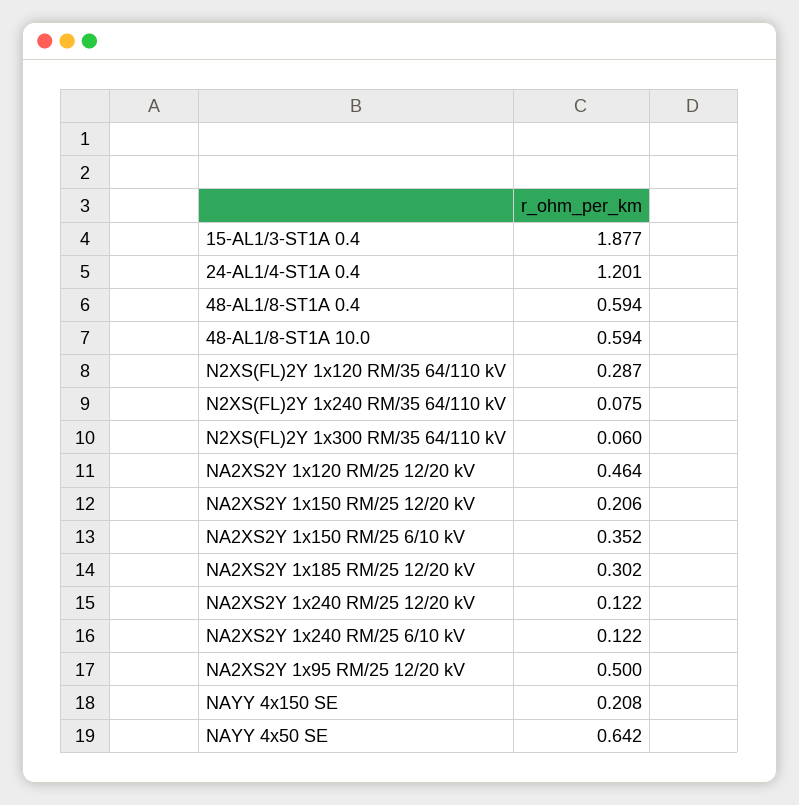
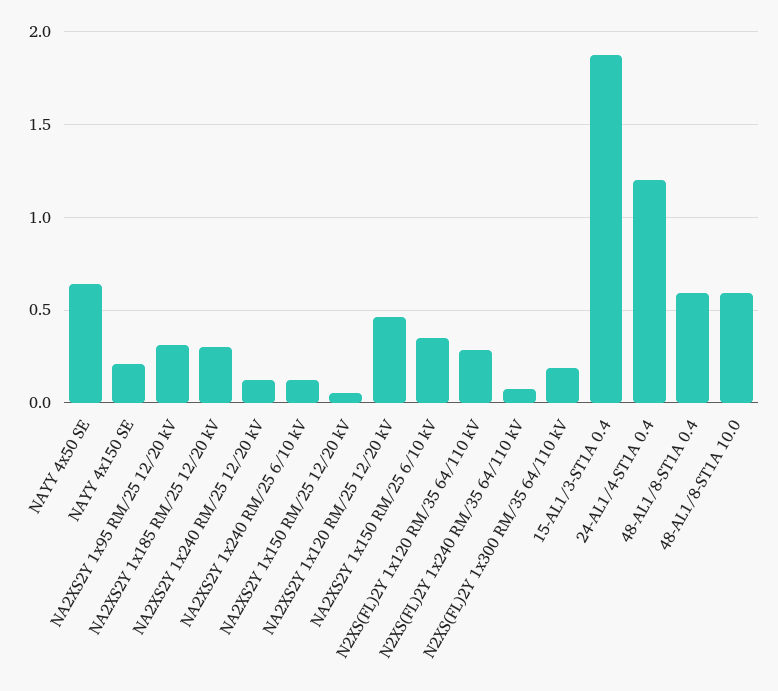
  {
    "15-AL1/3-ST1A 0.4": 1.877,
    "24-AL1/4-ST1A 0.4": 1.201,
    "48-AL1/8-ST1A 0.4": 0.594,
    "48-AL1/8-ST1A 10.0": 0.594,
    "N2XS(FL)2Y 1x120 RM/35 64/110 kV": 0.287,
    "N2XS(FL)2Y 1x240 RM/35 64/110 kV": 0.075,
-   "N2XS(FL)2Y 1x300 RM/35 64/110 kV": 0.06,
+   "N2XS(FL)2Y 1x300 RM/35 64/110 kV": 0.2,
    "NA2XS2Y 1x120 RM/25 12/20 kV": 0.464,
-   "NA2XS2Y 1x150 RM/25 12/20 kV": 0.206,
+   "NA2XS2Y 1x150 RM/25 12/20 kV": 0.05,
    "NA2XS2Y 1x150 RM/25 6/10 kV": 0.352,
    "NA2XS2Y 1x185 RM/25 12/20 kV": 0.302,
    "NA2XS2Y 1x240 RM/25 12/20 kV": 0.122,
    "NA2XS2Y 1x240 RM/25 6/10 kV": 0.122,
-   "NA2XS2Y 1x95 RM/25 12/20 kV": 0.5,
+   "NA2XS2Y 1x95 RM/25 12/20 kV": 0.3,
    "NAYY 4x150 SE": 0.208,
    "NAYY 4x50 SE": 0.642
  }

